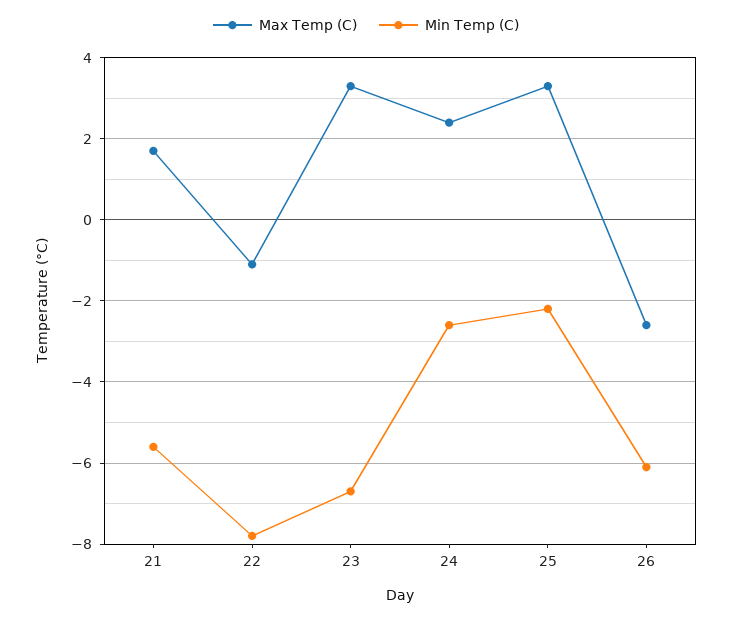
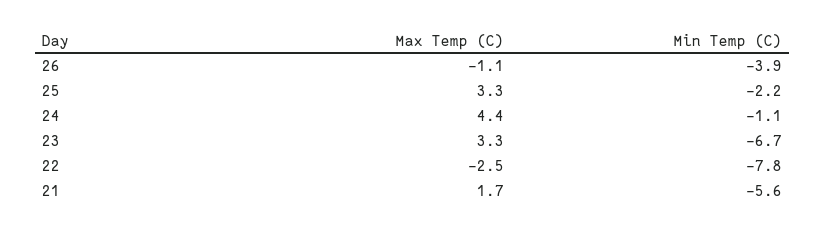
  {
    "Max Temp (C)": {
      "21": 1.7,
-     "22": -1,
+     "22": -2.5,
      "23": 3.3,
-     "24": 2.5,
+     "24": 4.4,
      "25": 3.3,
-     "26": -2.5
+     "26": -1.1
    },
    "Min Temp (C)": {
      "21": -5.6,
      "22": -7.8,
      "23": -6.7,
-     "24": -2.5,
+     "24": -1.1,
      "25": -2.2,
-     "26": -6
+     "26": -3.9
    }
  }

